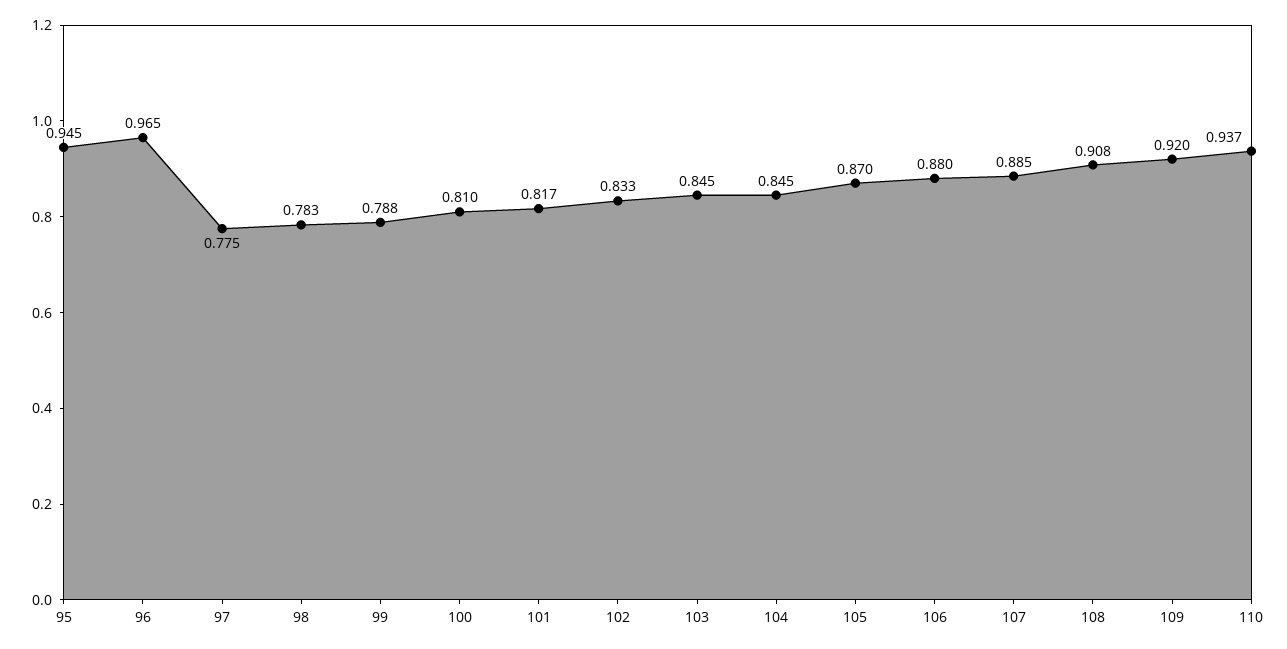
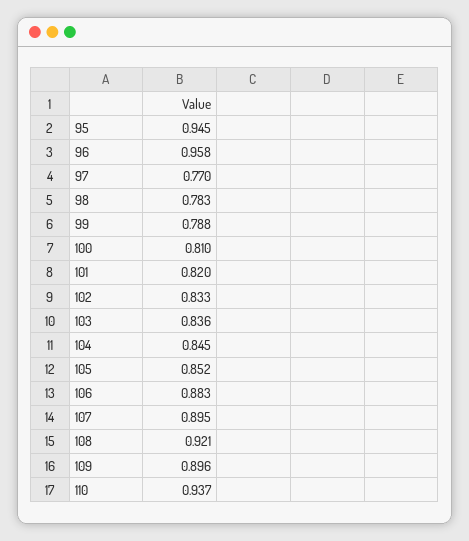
  {
    "95": 0.945,
-   "96": 0.965,
+   "96": 0.958,
-   "97": 0.775,
+   "97": 0.77,
    "98": 0.783,
    "99": 0.788,
    "100": 0.81,
-   "101": 0.817,
+   "101": 0.82,
    "102": 0.833,
-   "103": 0.845,
+   "103": 0.836,
    "104": 0.845,
-   "105": 0.87,
+   "105": 0.852,
-   "106": 0.88,
+   "106": 0.883,
-   "107": 0.885,
+   "107": 0.895,
-   "108": 0.908,
+   "108": 0.921,
-   "109": 0.92,
+   "109": 0.896,
    "110": 0.937
  }

